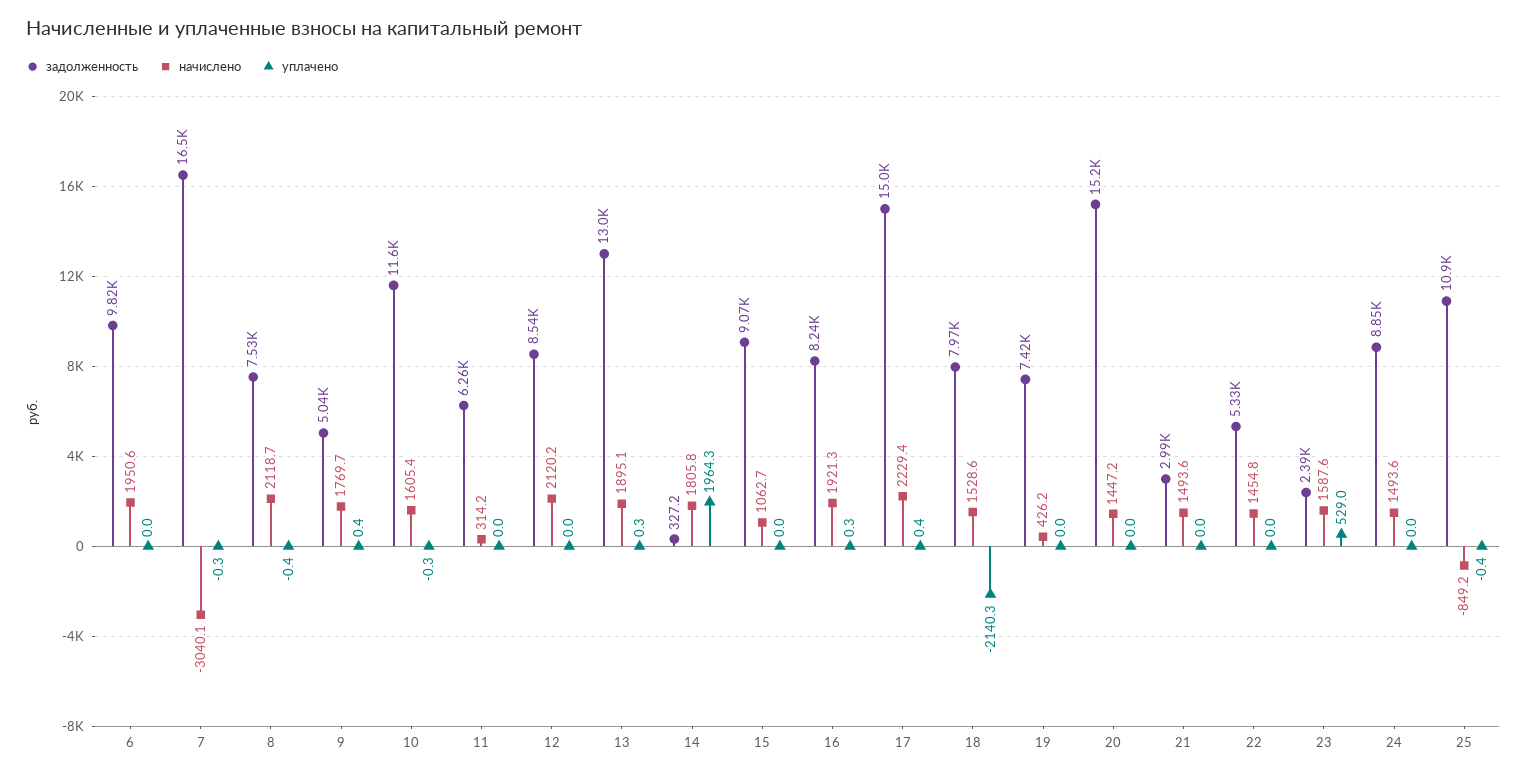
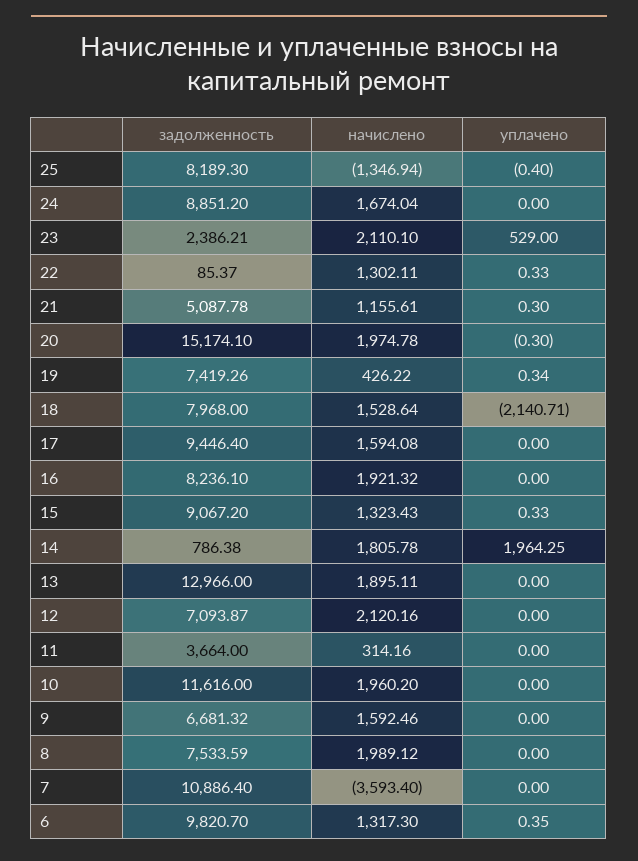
  {
    "задолженность": {
      "6": 9820.7,
-     "7": 16500,
+     "7": 10886.4,
      "8": 7533.59,
-     "9": 5040,
+     "9": 6681.32,
      "10": 11616,
-     "11": 6260,
+     "11": 3664,
-     "12": 8540,
+     "12": 7093.87,
      "13": 12966,
-     "14": 327.2,
+     "14": 786.38,
      "15": 9067.2,
      "16": 8236.1,
-     "17": 15000,
+     "17": 9446.4,
      "18": 7968,
      "19": 7419.26,
      "20": 15174.1,
-     "21": 2990,
+     "21": 5087.78,
-     "22": 5330,
+     "22": 85.37,
      "23": 2386.21,
      "24": 8851.2,
-     "25": 10900
+     "25": 8189.3
    },
    "начислено": {
-     "6": 1950.6,
+     "6": 1317.3,
-     "7": -3040.1,
+     "7": -3593.4,
-     "8": 2118.7,
+     "8": 1989.12,
-     "9": 1769.7,
+     "9": 1592.46,
-     "10": 1605.4,
+     "10": 1960.2,
      "11": 314.16,
      "12": 2120.16,
      "13": 1895.11,
      "14": 1805.78,
-     "15": 1062.7,
+     "15": 1323.43,
      "16": 1921.32,
-     "17": 2229.4,
+     "17": 1594.08,
      "18": 1528.64,
      "19": 426.22,
-     "20": 1447.2,
+     "20": 1974.78,
-     "21": 1493.6,
+     "21": 1155.61,
-     "22": 1454.8,
+     "22": 1302.11,
-     "23": 1587.6,
+     "23": 2110.1,
-     "24": 1493.6,
+     "24": 1674.04,
-     "25": -849.2
+     "25": -1346.94
    },
    "уплачено": {
-     "6": 0,
+     "6": 0.35,
-     "7": -0.3,
+     "7": 0,
-     "8": -0.4,
+     "8": 0,
-     "9": 0.4,
+     "9": 0,
-     "10": -0.3,
+     "10": 0,
      "11": 0,
      "12": 0,
-     "13": 0.3,
+     "13": 0,
      "14": 1964.25,
-     "15": 0,
+     "15": 0.33,
-     "16": 0.3,
+     "16": 0,
-     "17": 0.4,
+     "17": 0,
-     "18": -2140.3,
+     "18": -2140.71,
-     "19": 0,
+     "19": 0.34,
-     "20": 0,
+     "20": -0.3,
-     "21": 0,
+     "21": 0.3,
-     "22": 0,
+     "22": 0.33,
      "23": 529,
      "24": 0,
      "25": -0.4
    }
  }

